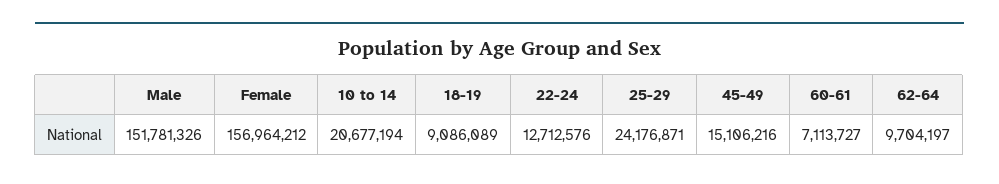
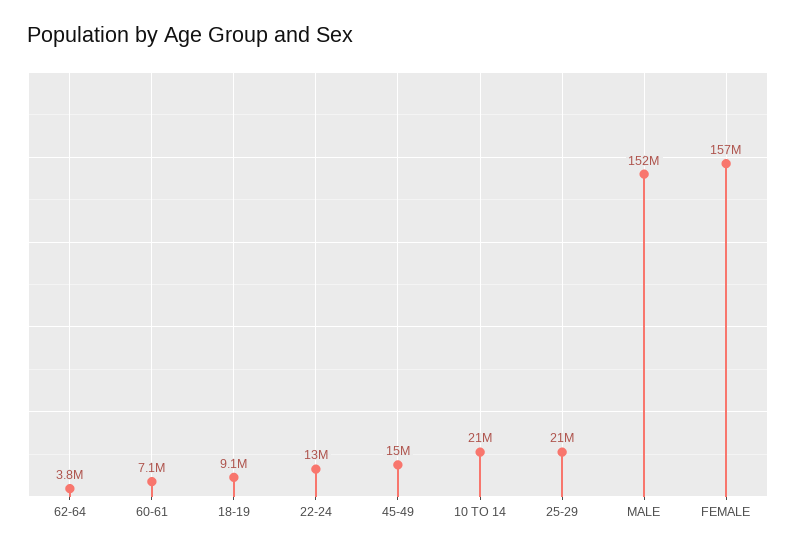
  {
    "Male": 151781326,
    "Female": 156964212,
    "10 to 14": 20677194,
    "18-19": 9086089,
    "22-24": 12712576,
-   "25-29": 24176871,
+   "25-29": 21000000,
    "45-49": 15106216,
    "60-61": 7113727,
-   "62-64": 9704197
+   "62-64": 3800000
  }

